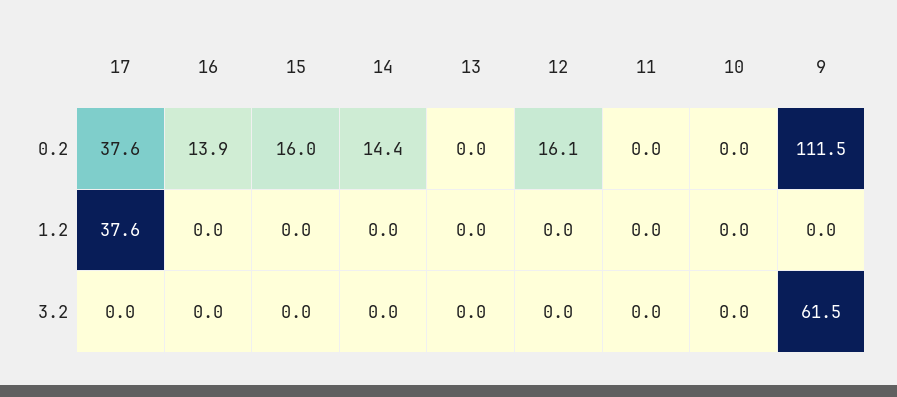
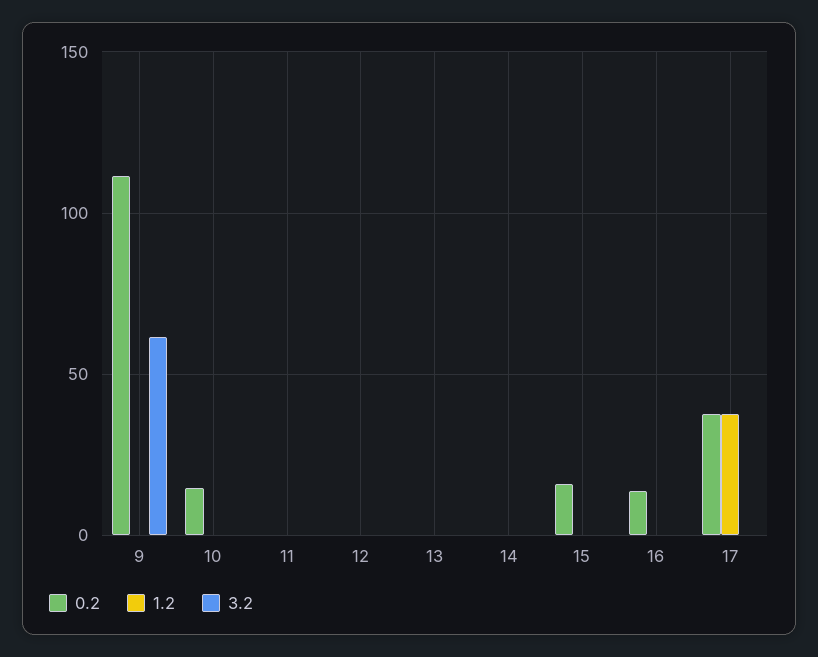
  {
    "0.2": {
      "17": 37.6,
      "16": 13.9,
      "15": 16,
-     "14": 14.4,
+     "14": 0,
      "13": 0,
-     "12": 16.1,
+     "12": 0,
      "11": 0,
-     "10": 0,
+     "10": 15,
      "9": 111.5
    },
    "1.2": {
      "17": 37.6,
      "16": 0,
      "15": 0,
      "14": 0,
      "13": 0,
      "12": 0,
      "11": 0,
      "10": 0,
      "9": 0
    },
    "3.2": {
      "17": 0,
      "16": 0,
      "15": 0,
      "14": 0,
      "13": 0,
      "12": 0,
      "11": 0,
      "10": 0,
      "9": 61.5
    }
  }

